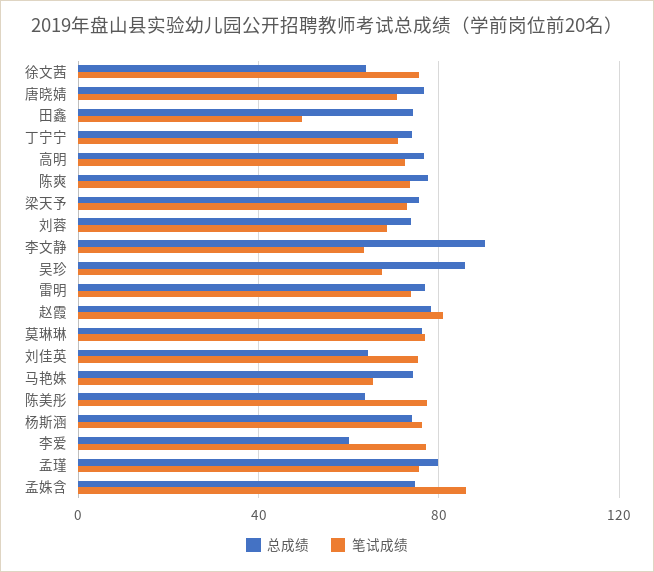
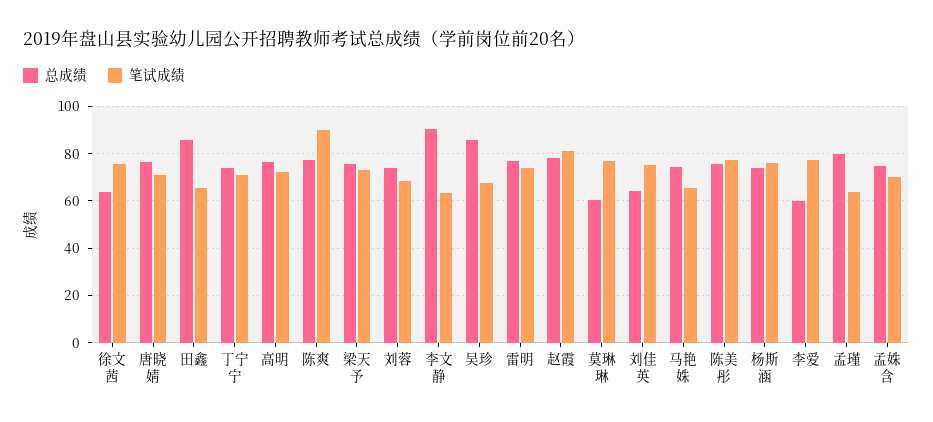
  {
    "总成绩": {
      "徐文茜": 65,
      "唐晓婧": 75,
-     "田鑫": 75,
+     "田鑫": 85,
      "丁宁宁": 75,
      "高明": 75,
      "陈爽": 80,
      "梁天予": 75,
      "刘蓉": 75,
      "李文静": 90,
      "吴珍": 85,
      "雷明": 75,
      "赵霞": 80,
-     "莫琳琳": 75,
+     "莫琳琳": 60,
      "刘佳英": 65,
      "马艳姝": 75,
-     "陈美彤": 65,
+     "陈美彤": 75,
      "杨斯涵": 75,
      "李爱": 60,
      "孟瑾": 80,
      "孟姝含": 75
    },
    "笔试成绩": {
      "徐文茜": 75,
      "唐晓婧": 70,
-     "田鑫": 50,
+     "田鑫": 65,
      "丁宁宁": 70,
      "高明": 70,
-     "陈爽": 75,
+     "陈爽": 90,
      "梁天予": 75,
      "刘蓉": 70,
      "李文静": 65,
      "吴珍": 65,
      "雷明": 75,
      "赵霞": 80,
      "莫琳琳": 75,
      "刘佳英": 75,
      "马艳姝": 65,
      "陈美彤": 75,
      "杨斯涵": 75,
      "李爱": 75,
-     "孟瑾": 75,
+     "孟瑾": 65,
-     "孟姝含": 85
+     "孟姝含": 70
    }
  }

